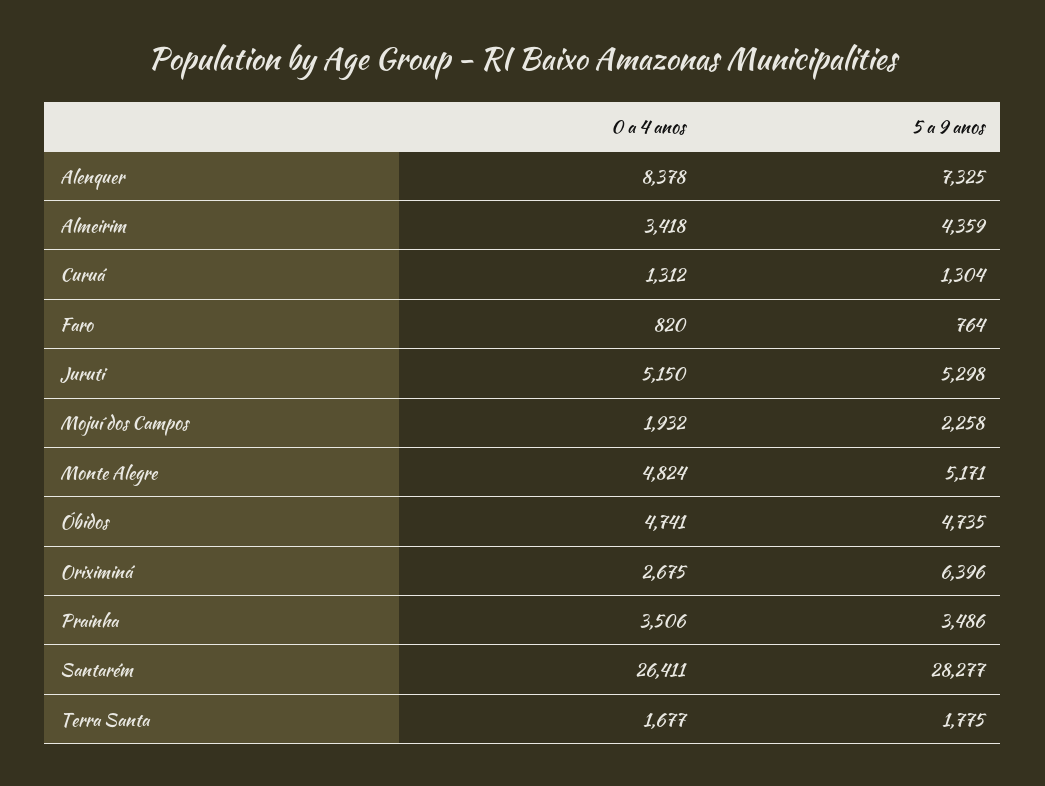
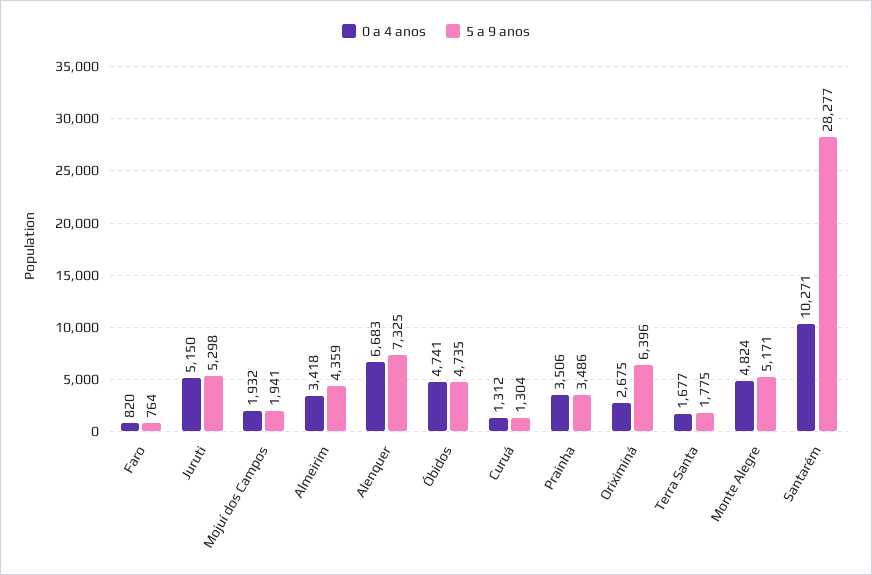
  {
    "0 a 4 anos": {
-     "Alenquer": 8378,
+     "Alenquer": 6683,
      "Almeirim": 3418,
      "Curuá": 1312,
      "Faro": 820,
      "Juruti": 5150,
      "Mojuí dos Campos": 1932,
      "Monte Alegre": 4824,
      "Óbidos": 4741,
      "Oriximiná": 2675,
      "Prainha": 3506,
-     "Santarém": 26411,
+     "Santarém": 10271,
      "Terra Santa": 1677
    },
    "5 a 9 anos": {
      "Alenquer": 7325,
      "Almeirim": 4359,
      "Curuá": 1304,
      "Faro": 764,
      "Juruti": 5298,
-     "Mojuí dos Campos": 2258,
+     "Mojuí dos Campos": 1941,
      "Monte Alegre": 5171,
      "Óbidos": 4735,
      "Oriximiná": 6396,
      "Prainha": 3486,
      "Santarém": 28277,
      "Terra Santa": 1775
    }
  }

